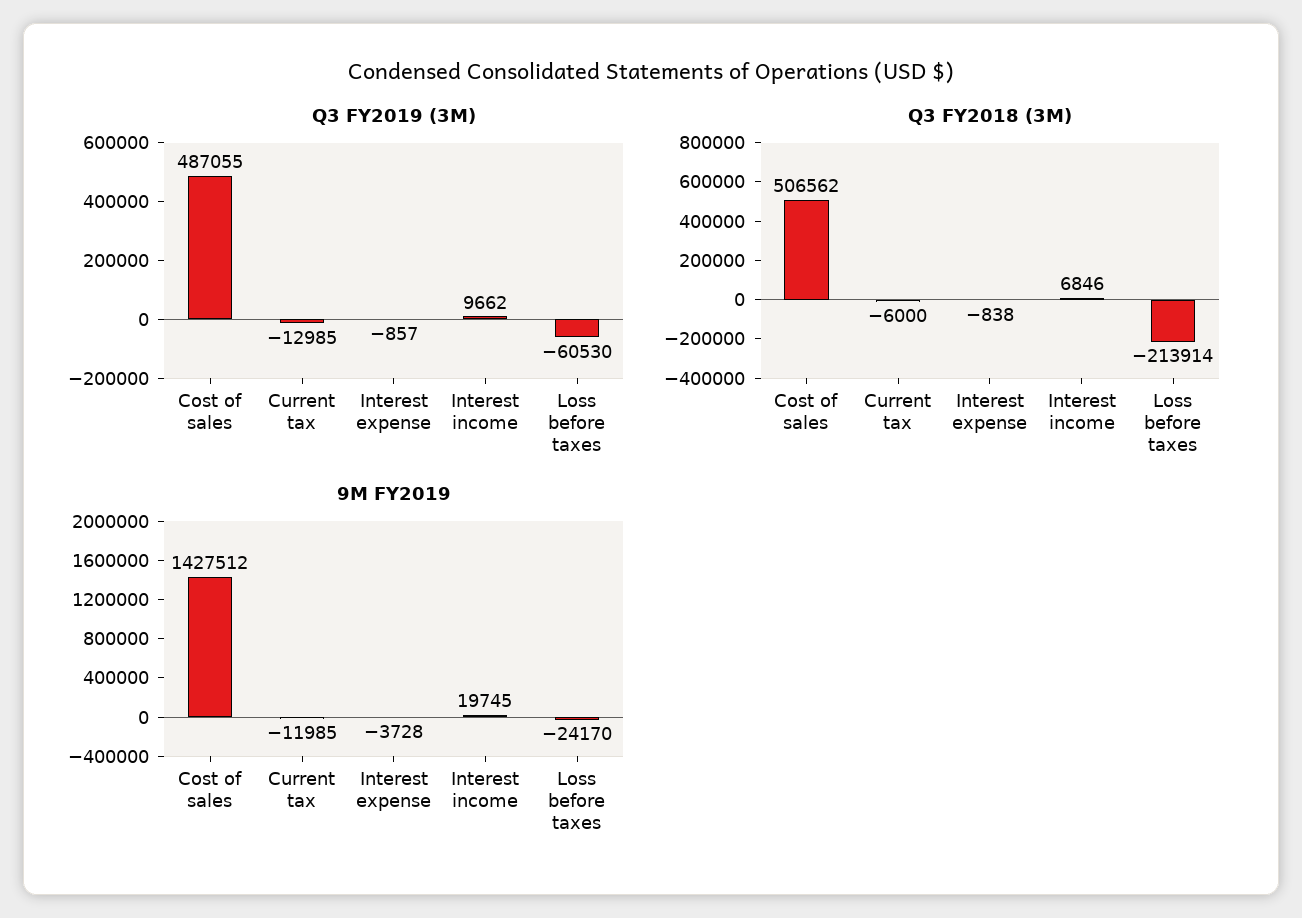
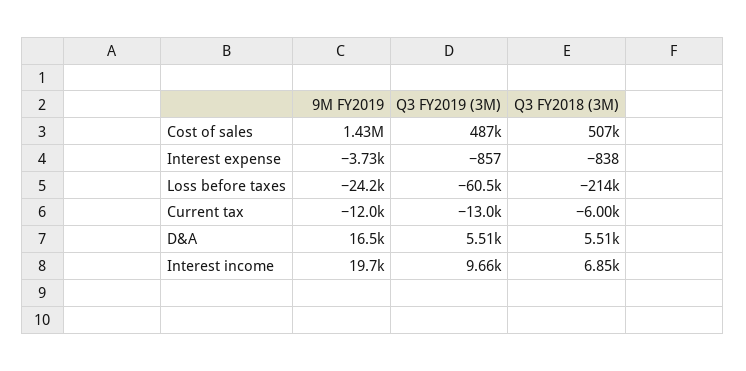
  {
    "Q3 FY2019 (3M)": {
      "Cost of sales": 487055,
      "Current tax": -12985,
      "Interest expense": -857,
      "Interest income": 9662,
-     "Loss before taxes": -60530
+     "Loss before taxes": -60530,
+     "D&A": 5510
    },
    "Q3 FY2018 (3M)": {
      "Cost of sales": 506562,
      "Current tax": -6000,
      "Interest expense": -838,
      "Interest income": 6846,
-     "Loss before taxes": -213914
+     "Loss before taxes": -213914,
+     "D&A": 5510
    },
    "9M FY2019": {
      "Cost of sales": 1427512,
      "Current tax": -11985,
      "Interest expense": -3728,
      "Interest income": 19745,
-     "Loss before taxes": -24170
+     "Loss before taxes": -24170,
+     "D&A": 16500
    }
  }

